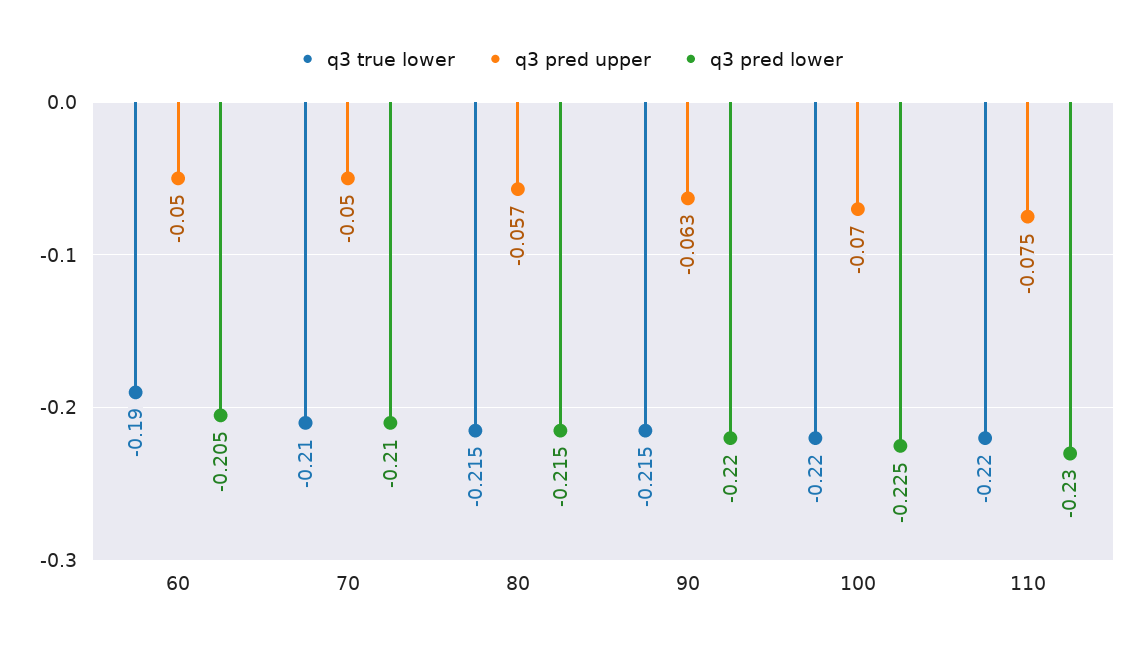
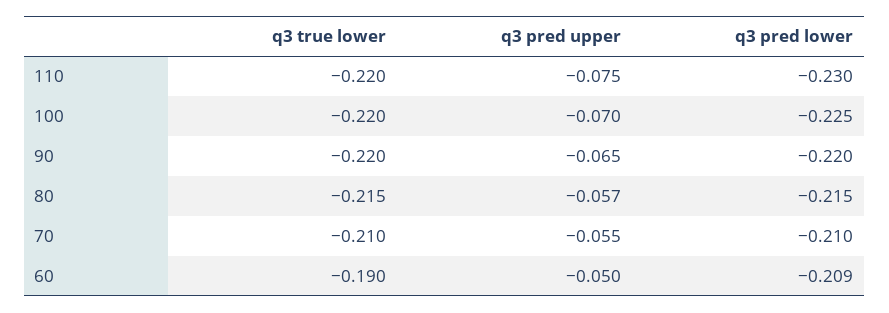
  {
    "q3 true lower": {
      "60": -0.19,
      "70": -0.21,
      "80": -0.215,
-     "90": -0.215,
+     "90": -0.22,
      "100": -0.22,
      "110": -0.22
    },
    "q3 pred upper": {
      "60": -0.05,
-     "70": -0.05,
+     "70": -0.055,
      "80": -0.057,
-     "90": -0.063,
+     "90": -0.065,
      "100": -0.07,
      "110": -0.075
    },
    "q3 pred lower": {
-     "60": -0.205,
+     "60": -0.209,
      "70": -0.21,
      "80": -0.215,
      "90": -0.22,
      "100": -0.225,
      "110": -0.23
    }
  }

